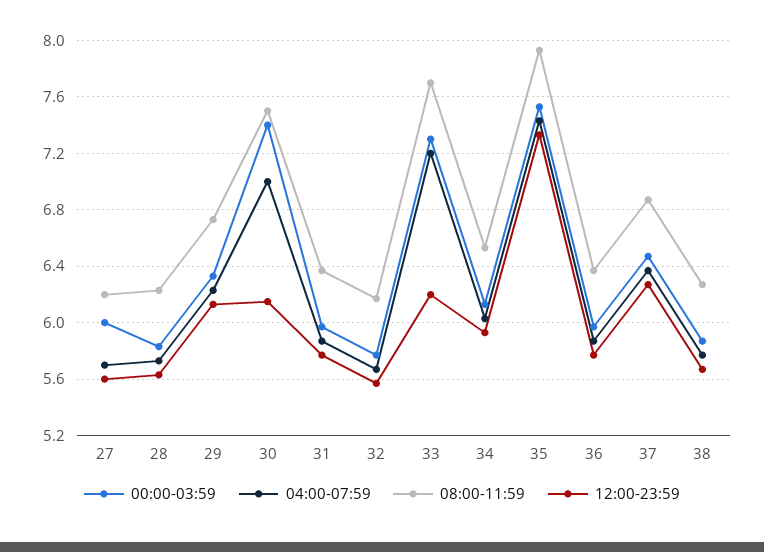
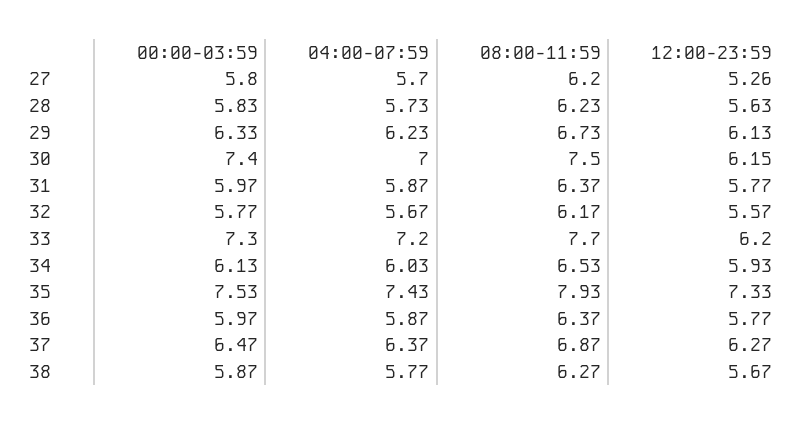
  {
    "00:00-03:59": {
-     "27": 6,
+     "27": 5.8,
      "28": 5.83,
      "29": 6.33,
      "30": 7.4,
      "31": 5.97,
      "32": 5.77,
      "33": 7.3,
      "34": 6.13,
      "35": 7.53,
      "36": 5.97,
      "37": 6.47,
      "38": 5.87
    },
    "04:00-07:59": {
      "27": 5.7,
      "28": 5.73,
      "29": 6.23,
      "30": 7,
      "31": 5.87,
      "32": 5.67,
      "33": 7.2,
      "34": 6.03,
      "35": 7.43,
      "36": 5.87,
      "37": 6.37,
      "38": 5.77
    },
    "08:00-11:59": {
      "27": 6.2,
      "28": 6.23,
      "29": 6.73,
      "30": 7.5,
      "31": 6.37,
      "32": 6.17,
      "33": 7.7,
      "34": 6.53,
      "35": 7.93,
      "36": 6.37,
      "37": 6.87,
      "38": 6.27
    },
    "12:00-23:59": {
-     "27": 5.6,
+     "27": 5.26,
      "28": 5.63,
      "29": 6.13,
      "30": 6.15,
      "31": 5.77,
      "32": 5.57,
      "33": 6.2,
      "34": 5.93,
      "35": 7.33,
      "36": 5.77,
      "37": 6.27,
      "38": 5.67
    }
  }

